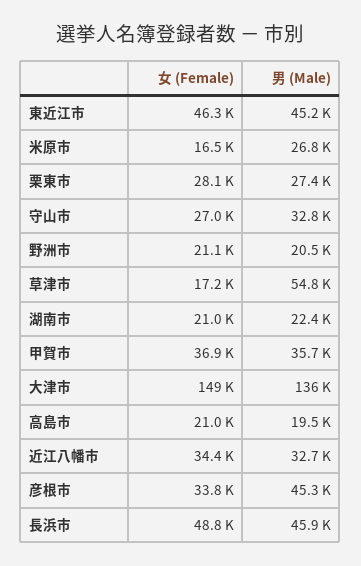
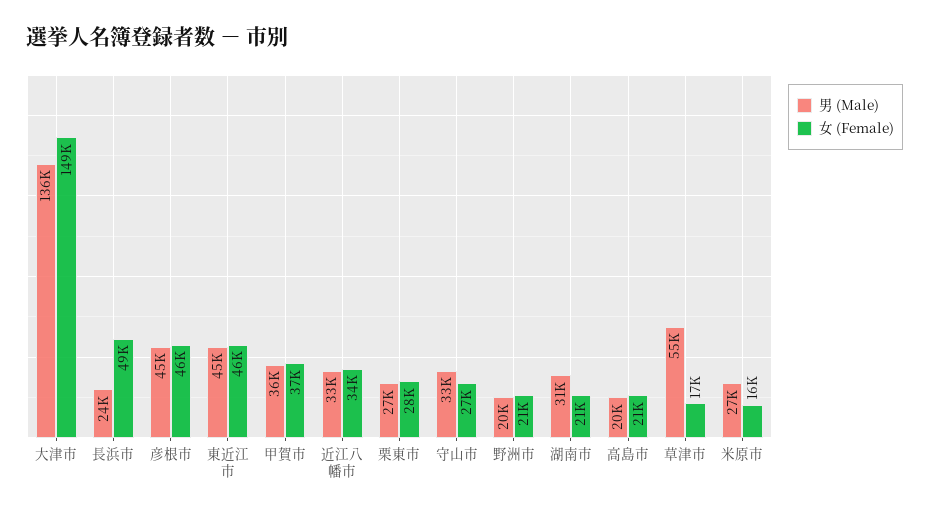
  {
    "女 (Female)": {
      "東近江市": 46300,
      "米原市": 16500,
      "栗東市": 28100,
      "守山市": 27000,
      "野洲市": 21100,
      "草津市": 17200,
      "湖南市": 21000,
      "甲賀市": 36900,
      "大津市": 149000,
      "高島市": 21000,
      "近江八幡市": 34400,
-     "彦根市": 33800,
+     "彦根市": 46000,
      "長浜市": 48800
    },
    "男 (Male)": {
      "東近江市": 45200,
      "米原市": 26800,
      "栗東市": 27400,
      "守山市": 32800,
      "野洲市": 20500,
      "草津市": 54800,
-     "湖南市": 22400,
+     "湖南市": 31000,
      "甲賀市": 35700,
      "大津市": 136000,
      "高島市": 19500,
      "近江八幡市": 32700,
      "彦根市": 45300,
-     "長浜市": 45900
+     "長浜市": 24000
    }
  }

